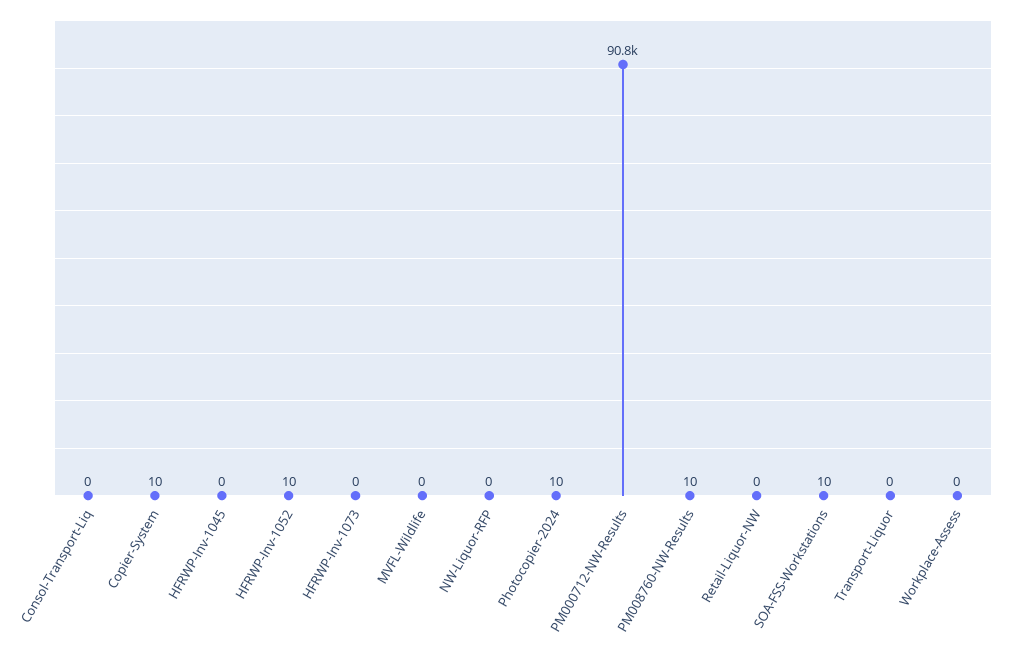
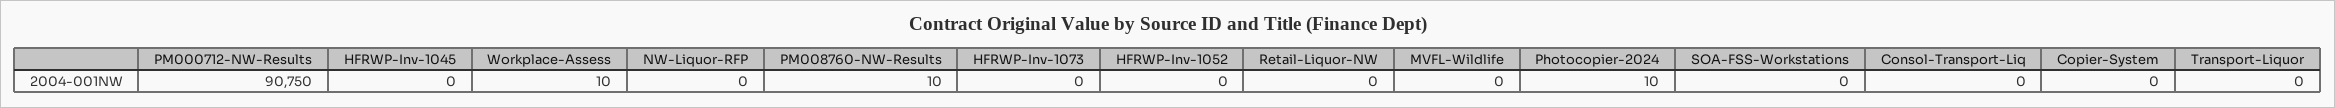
  {
    "Consol-Transport-Liq": 0,
-   "Copier-System": 10,
+   "Copier-System": 0,
    "HFRWP-Inv-1045": 0,
-   "HFRWP-Inv-1052": 10,
+   "HFRWP-Inv-1052": 0,
    "HFRWP-Inv-1073": 0,
    "MVFL-Wildlife": 0,
    "NW-Liquor-RFP": 0,
    "Photocopier-2024": 10,
    "PM000712-NW-Results": 90750,
    "PM008760-NW-Results": 10,
    "Retail-Liquor-NW": 0,
-   "SOA-FSS-Workstations": 10,
+   "SOA-FSS-Workstations": 0,
    "Transport-Liquor": 0,
-   "Workplace-Assess": 0
+   "Workplace-Assess": 10
  }

